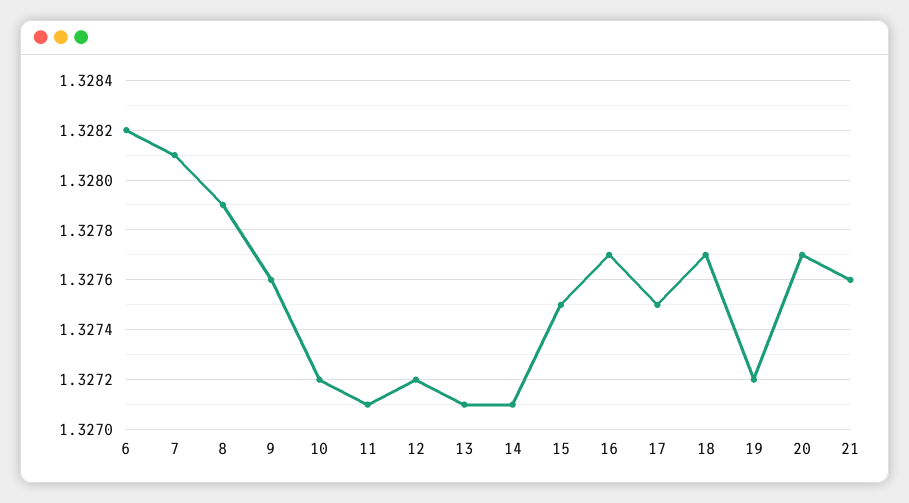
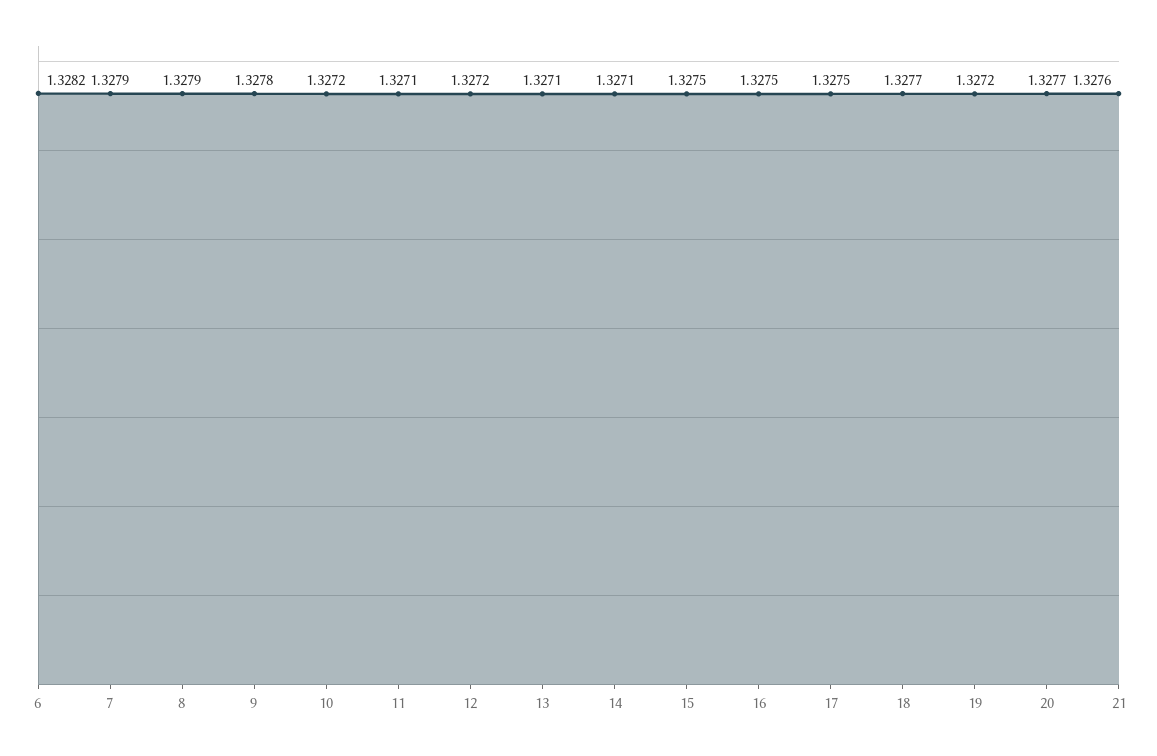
  {
    "6": 1.3282,
-   "7": 1.3281,
+   "7": 1.3279,
    "8": 1.3279,
-   "9": 1.3276,
+   "9": 1.3278,
    "10": 1.3272,
    "11": 1.3271,
    "12": 1.3272,
    "13": 1.3271,
    "14": 1.3271,
    "15": 1.3275,
-   "16": 1.3277,
+   "16": 1.3275,
    "17": 1.3275,
    "18": 1.3277,
    "19": 1.3272,
    "20": 1.3277,
    "21": 1.3276
  }

